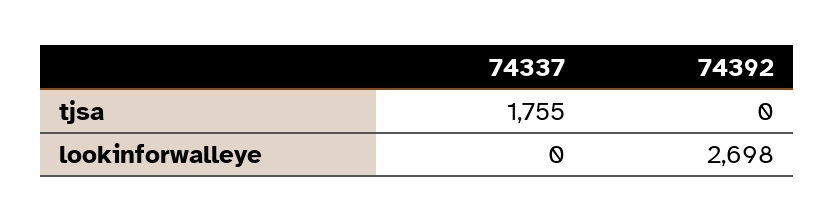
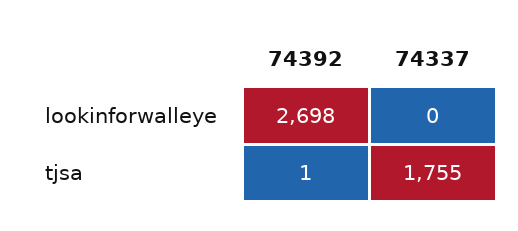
  {
    "74337": {
      "tjsa": 1755,
      "lookinforwalleye": 0
    },
    "74392": {
-     "tjsa": 0,
+     "tjsa": 1,
      "lookinforwalleye": 2698
    }
  }

